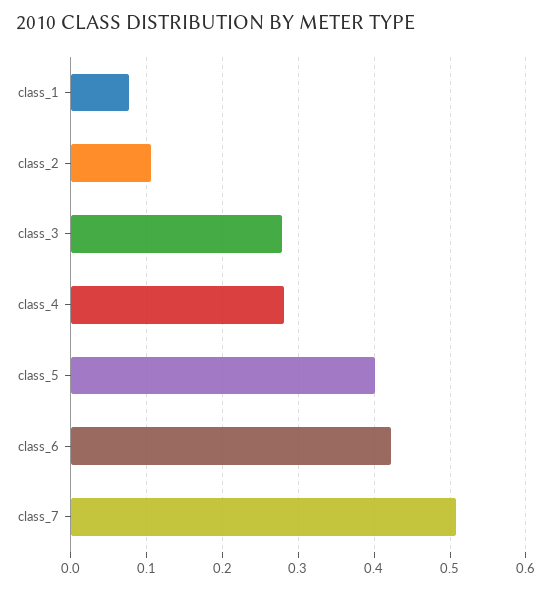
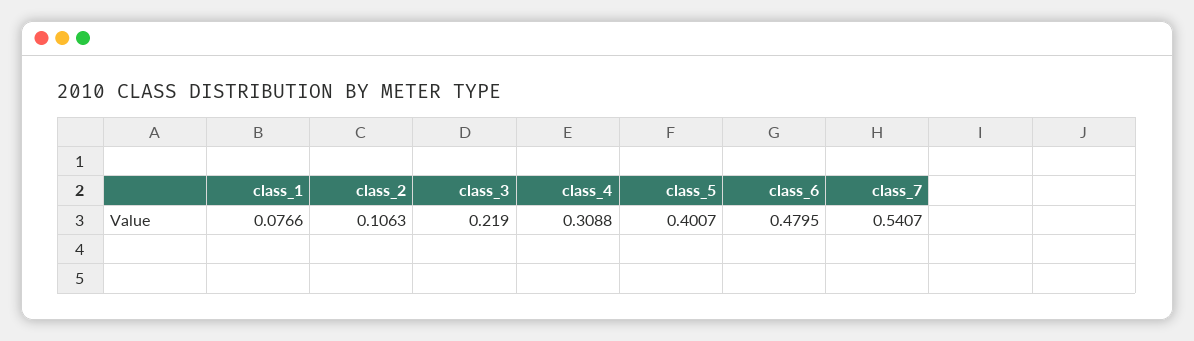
  {
    "class_1": 0.0766,
    "class_2": 0.1063,
-   "class_3": 0.28,
+   "class_3": 0.219,
-   "class_4": 0.28,
+   "class_4": 0.3088,
    "class_5": 0.4007,
-   "class_6": 0.42,
+   "class_6": 0.4795,
-   "class_7": 0.51
+   "class_7": 0.5407
  }

